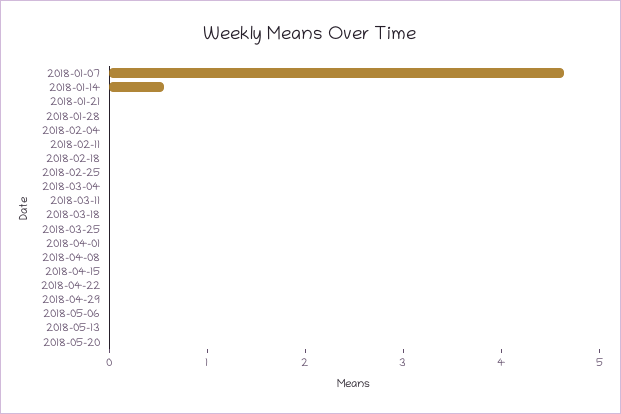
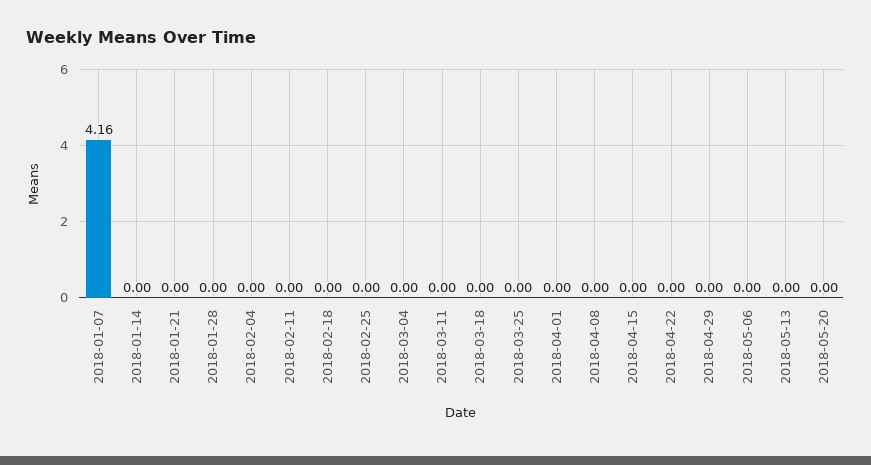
  {
-   "2018-01-07": 4.6,
+   "2018-01-07": 4.16,
-   "2018-01-14": 0.6,
+   "2018-01-14": 0,
    "2018-01-21": 0,
    "2018-01-28": 0,
    "2018-02-04": 0,
    "2018-02-11": 0,
    "2018-02-18": 0,
    "2018-02-25": 0,
    "2018-03-04": 0,
    "2018-03-11": 0,
    "2018-03-18": 0,
    "2018-03-25": 0,
    "2018-04-01": 0,
    "2018-04-08": 0,
    "2018-04-15": 0,
    "2018-04-22": 0,
    "2018-04-29": 0,
    "2018-05-06": 0,
    "2018-05-13": 0,
    "2018-05-20": 0
  }

